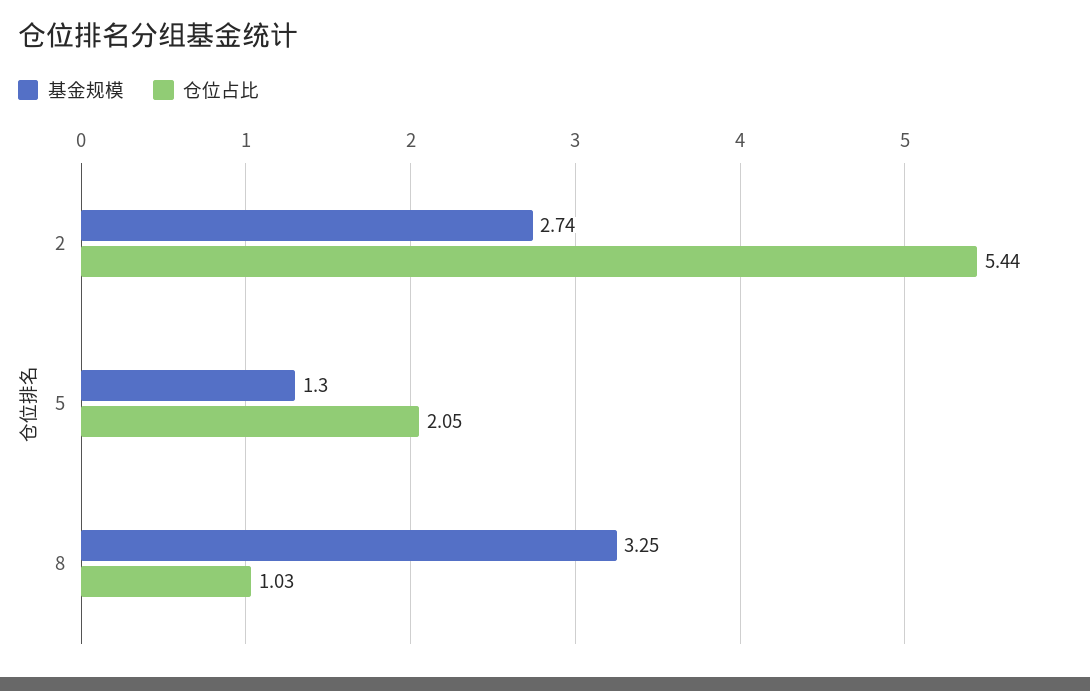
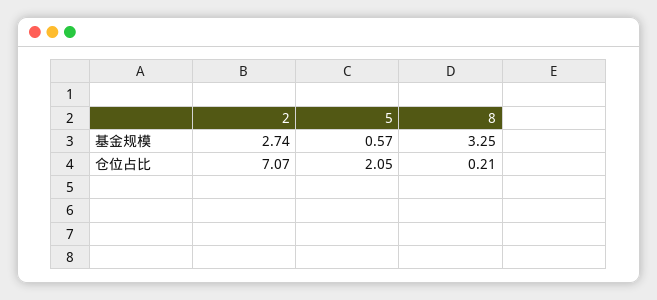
  {
    "基金规模": {
      "2": 2.74,
-     "5": 1.3,
+     "5": 0.57,
      "8": 3.25
    },
    "仓位占比": {
-     "2": 5.44,
+     "2": 7.07,
      "5": 2.05,
-     "8": 1.03
+     "8": 0.21
    }
  }

